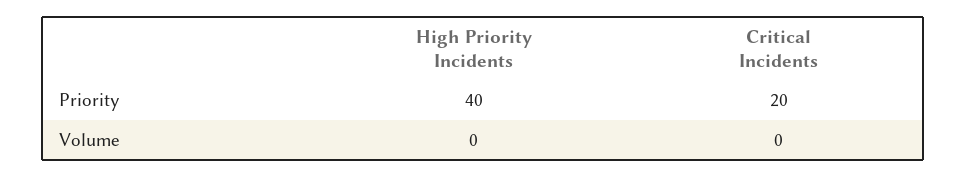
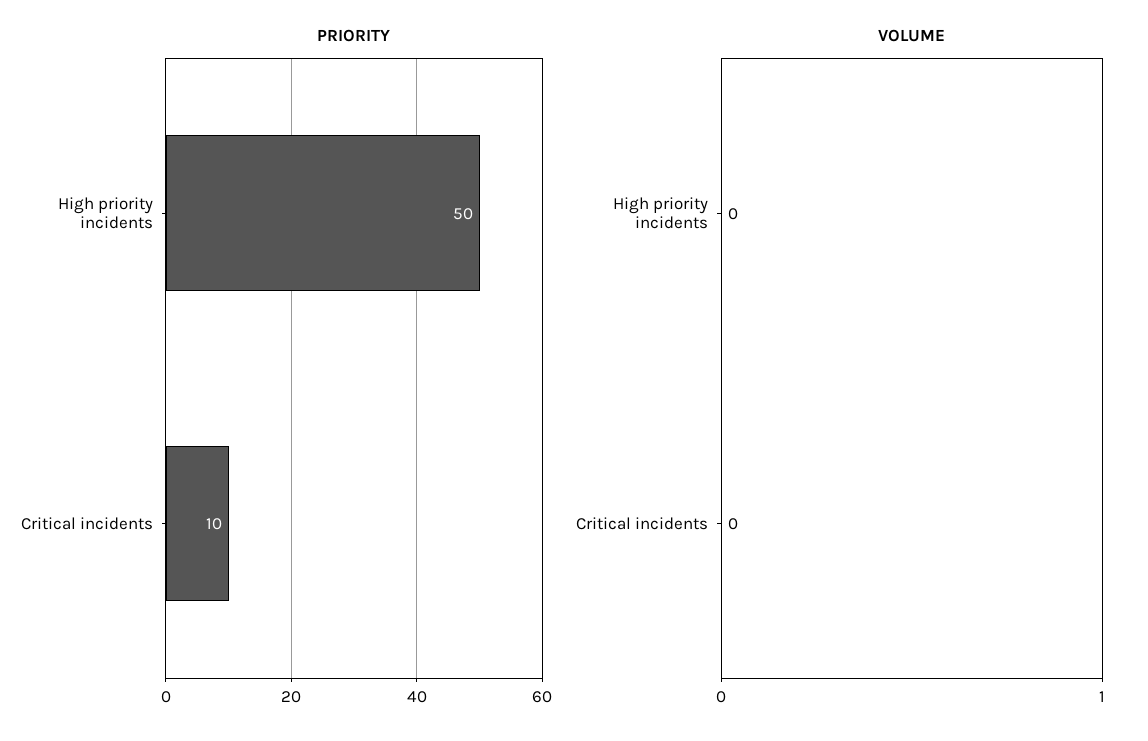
  {
    "Priority": {
-     "High Priority Incidents": 40,
+     "High Priority Incidents": 50,
-     "Critical Incidents": 20
+     "Critical Incidents": 10
    },
    "Volume": {
      "High Priority Incidents": 0,
      "Critical Incidents": 0
    }
  }

